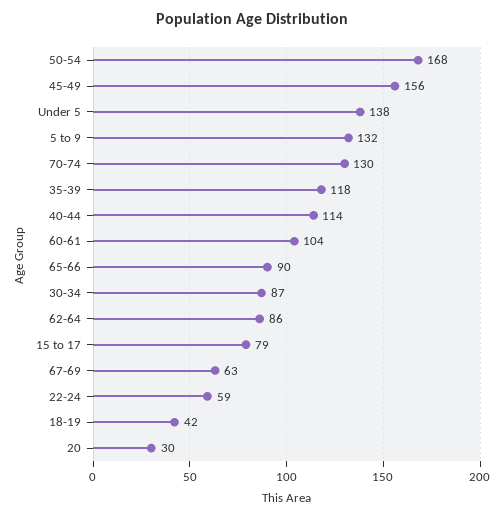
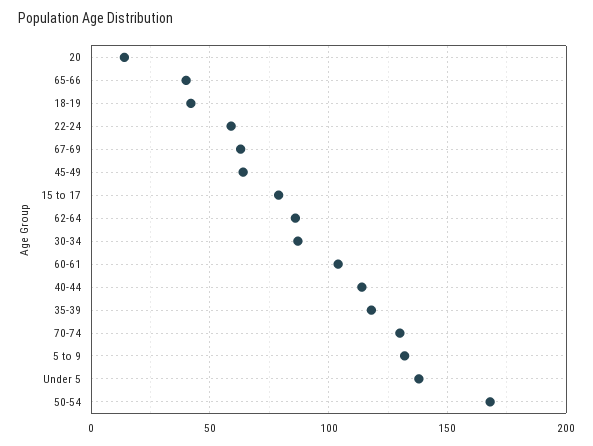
  {
    "50-54": 168,
-   "45-49": 156,
+   "45-49": 65,
    "Under 5": 138,
    "5 to 9": 132,
    "70-74": 130,
    "35-39": 118,
    "40-44": 114,
    "60-61": 104,
-   "65-66": 90,
+   "65-66": 40,
    "30-34": 87,
    "62-64": 86,
    "15 to 17": 79,
    "67-69": 63,
    "22-24": 59,
    "18-19": 42,
-   "20": 30
+   "20": 15
  }

